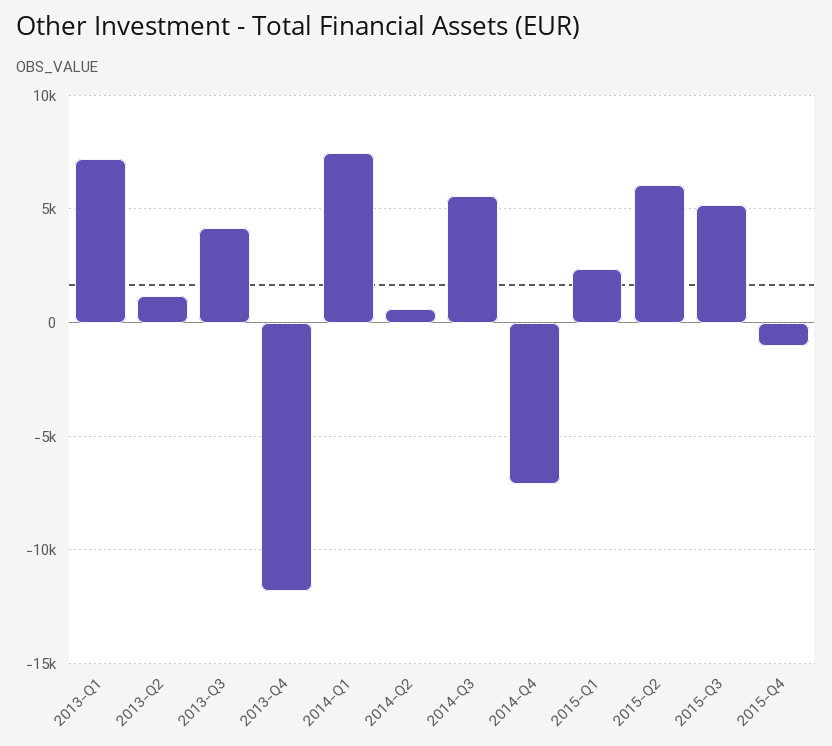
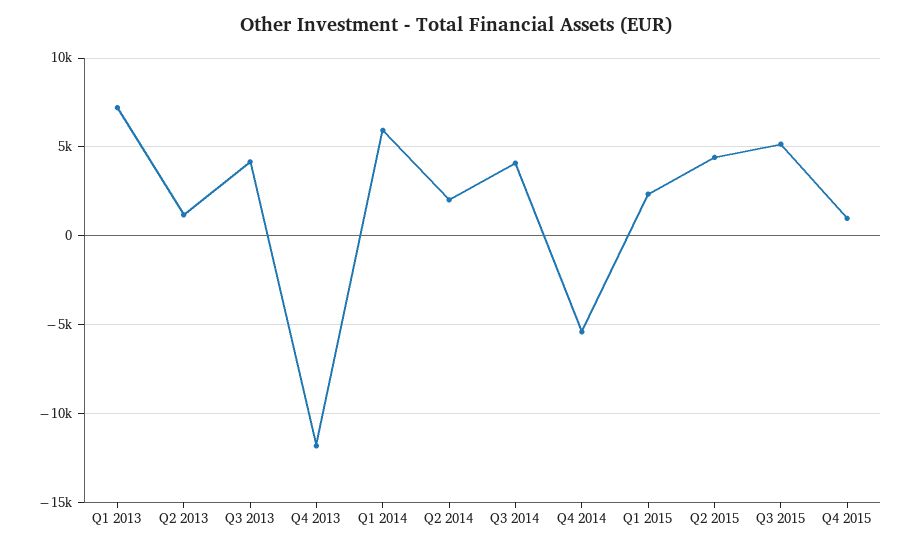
  {
    "2013-Q1": 7000,
    "2013-Q2": 1000,
    "2013-Q3": 4000,
    "2013-Q4": -12000,
-   "2014-Q1": 7500,
+   "2014-Q1": 6000,
-   "2014-Q2": 500,
+   "2014-Q2": 2000,
-   "2014-Q3": 5500,
+   "2014-Q3": 4000,
-   "2014-Q4": -7000,
+   "2014-Q4": -5500,
    "2015-Q1": 2500,
-   "2015-Q2": 6000,
+   "2015-Q2": 4500,
    "2015-Q3": 5000,
-   "2015-Q4": -1000
+   "2015-Q4": 1000
  }

